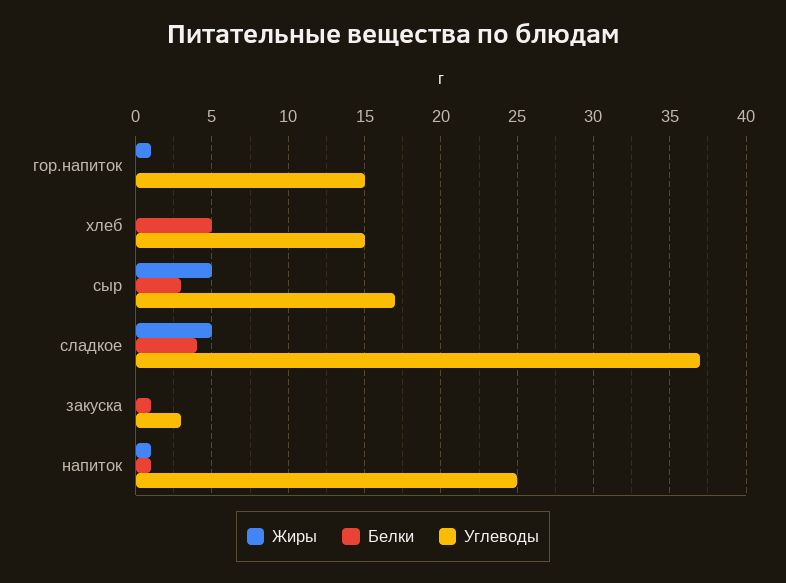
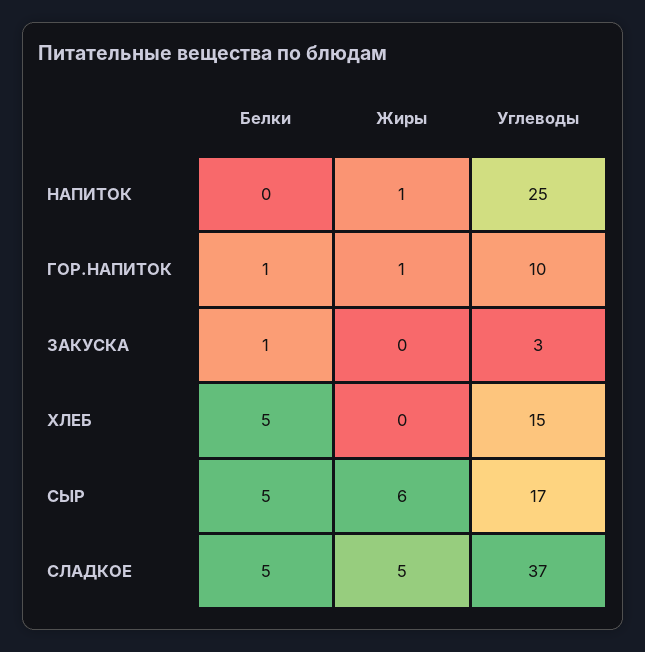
  {
    "Жиры": {
      "гор.напиток": 1,
      "хлеб": 0,
-     "сыр": 5,
+     "сыр": 6,
      "сладкое": 5,
      "закуска": 0,
      "напиток": 1
    },
    "Белки": {
-     "гор.напиток": 0,
+     "гор.напиток": 1,
      "хлеб": 5,
-     "сыр": 3,
+     "сыр": 5,
-     "сладкое": 4,
+     "сладкое": 5,
      "закуска": 1,
-     "напиток": 1
+     "напиток": 0
    },
    "Углеводы": {
-     "гор.напиток": 15,
+     "гор.напиток": 10,
      "хлеб": 15,
      "сыр": 17,
      "сладкое": 37,
      "закуска": 3,
      "напиток": 25
    }
  }

